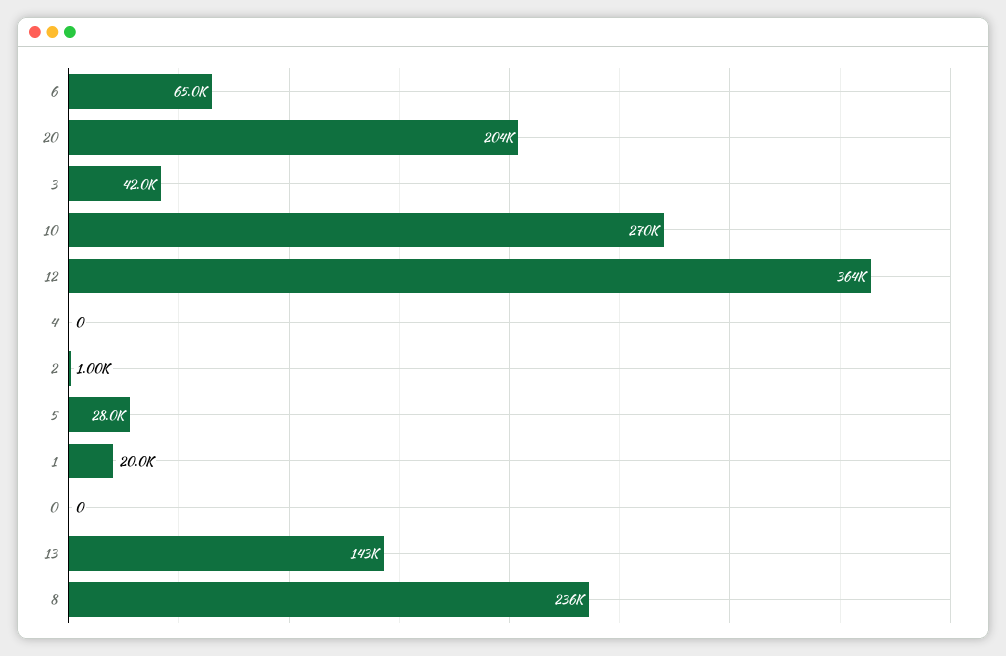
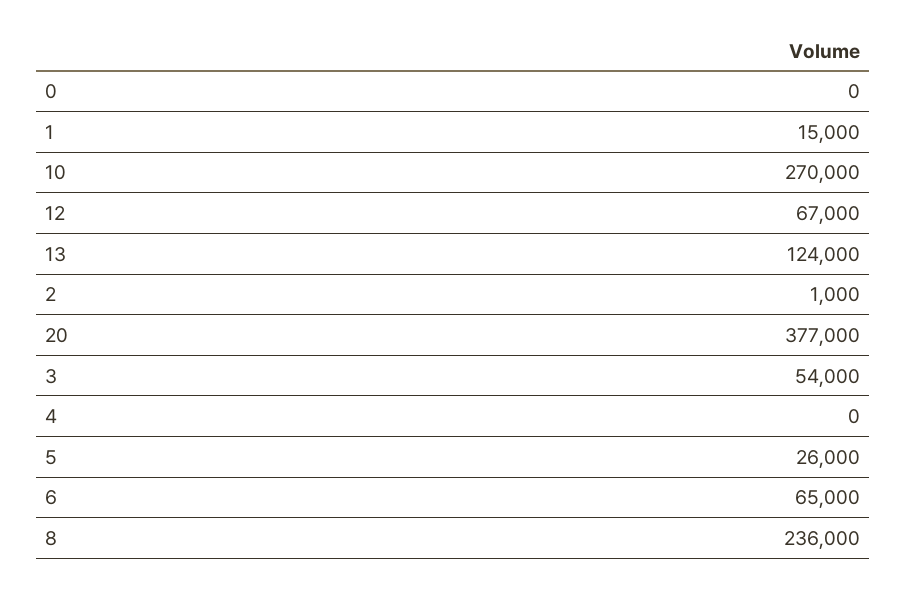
  {
    "6": 65000,
-   "20": 204000,
+   "20": 377000,
-   "3": 42000,
+   "3": 54000,
    "10": 270000,
-   "12": 364000,
+   "12": 67000,
    "4": 0,
    "2": 1000,
-   "5": 28000,
+   "5": 26000,
-   "1": 20000,
+   "1": 15000,
    "0": 0,
-   "13": 143000,
+   "13": 124000,
    "8": 236000
  }

